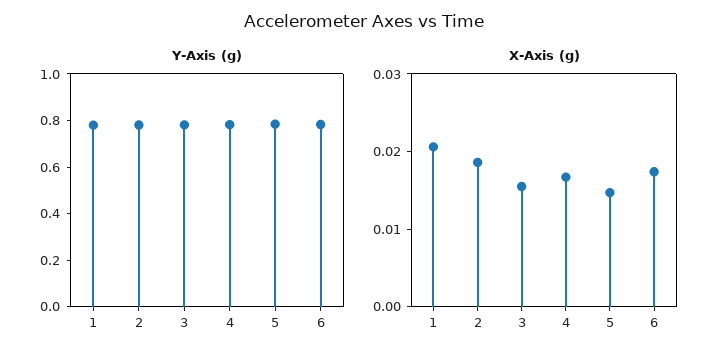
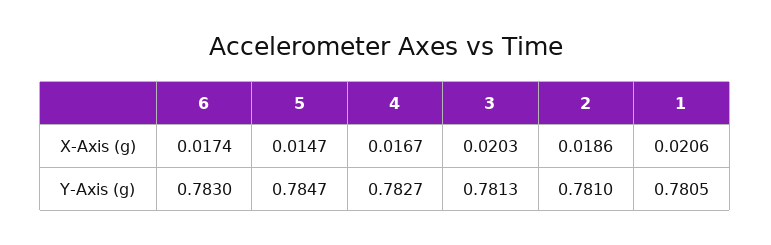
  {
    "Y-Axis (g)": {
      "1": 0.7805,
      "2": 0.781,
      "3": 0.7813,
      "4": 0.7827,
      "5": 0.7847,
      "6": 0.783
    },
    "X-Axis (g)": {
      "1": 0.0206,
      "2": 0.0186,
-     "3": 0.016,
+     "3": 0.0203,
      "4": 0.0167,
      "5": 0.0147,
      "6": 0.0174
    }
  }

